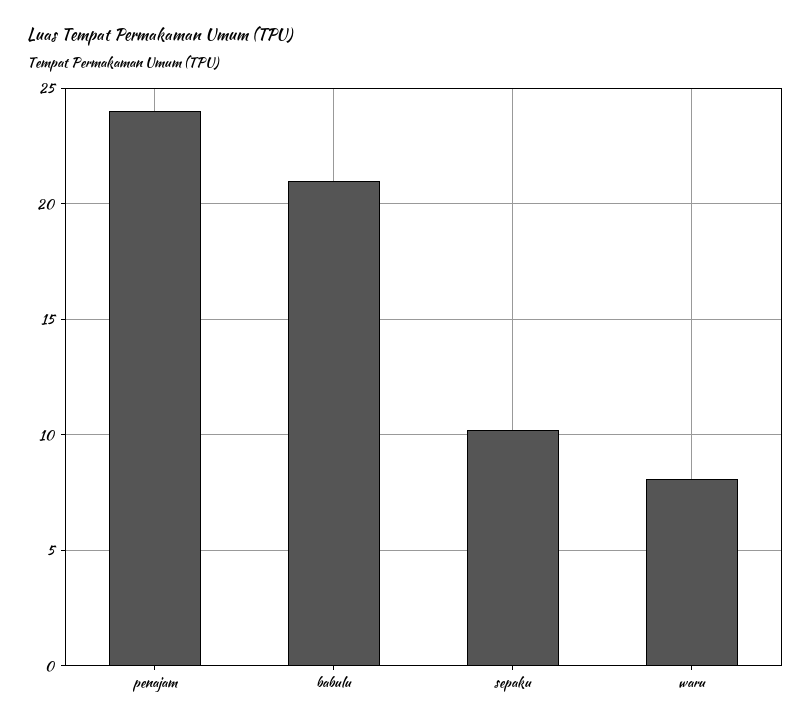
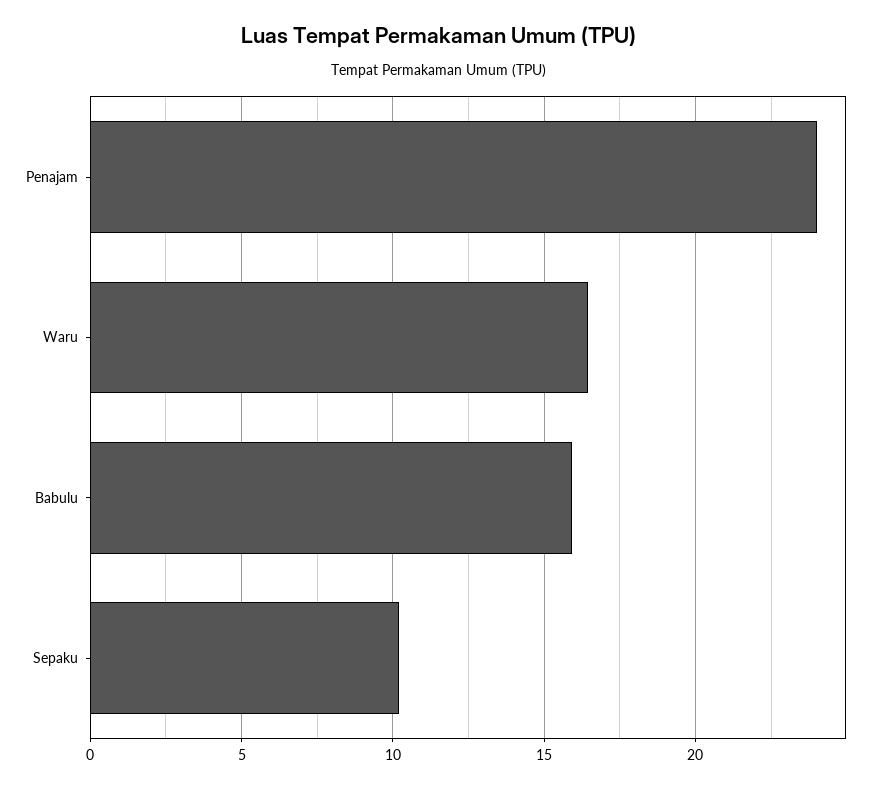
  {
    "penajam": 24,
-   "babulu": 21,
+   "babulu": 16,
    "sepaku": 10,
-   "waru": 8
+   "waru": 16.5
  }

